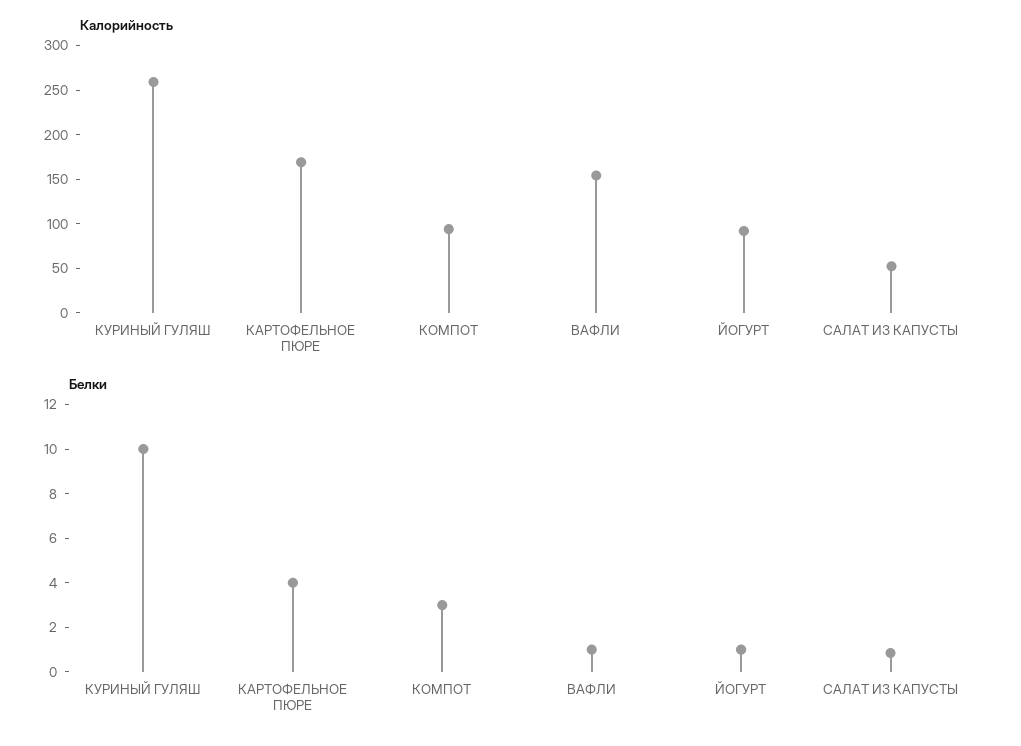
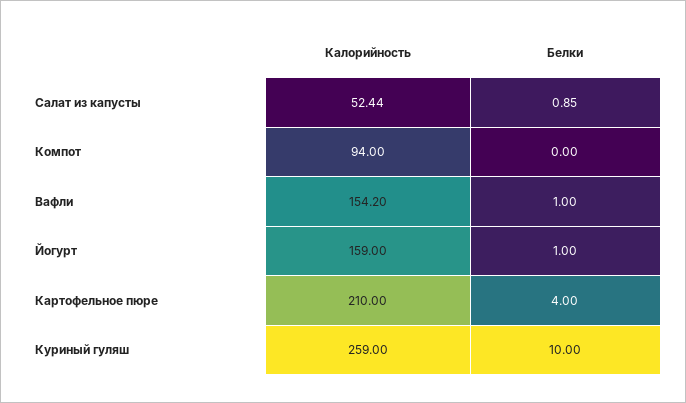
  {
    "Калорийность": {
      "КУРИНЫЙ ГУЛЯШ": 259,
-     "КАРТОФЕЛЬНОЕ ПЮРЕ": 170,
+     "КАРТОФЕЛЬНОЕ ПЮРЕ": 210,
      "КОМПОТ": 94,
      "ВАФЛИ": 154.2,
-     "ЙОГУРТ": 90,
+     "ЙОГУРТ": 159,
      "САЛАТ ИЗ КАПУСТЫ": 52.44
    },
    "Белки": {
      "КУРИНЫЙ ГУЛЯШ": 10,
      "КАРТОФЕЛЬНОЕ ПЮРЕ": 4,
-     "КОМПОТ": 3,
+     "КОМПОТ": 0,
      "ВАФЛИ": 1,
      "ЙОГУРТ": 1,
      "САЛАТ ИЗ КАПУСТЫ": 0.85
    }
  }

